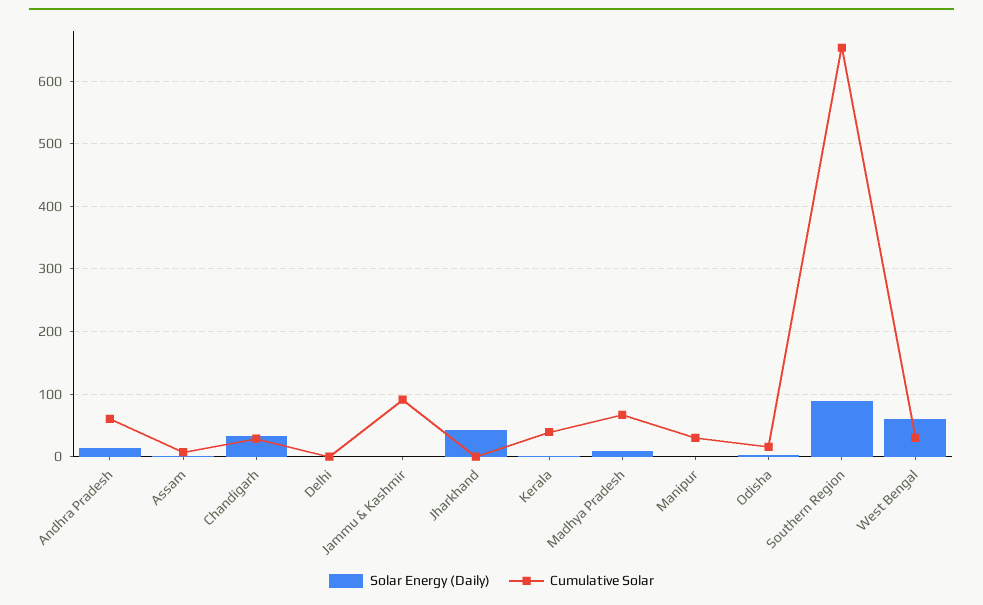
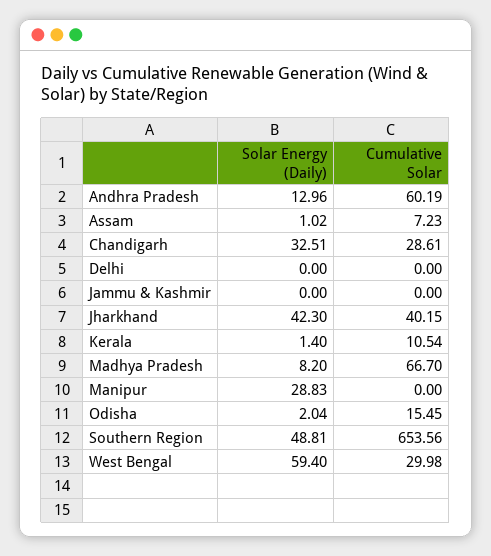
  {
    "Solar Energy (Daily)": {
      "Andhra Pradesh": 12.96,
      "Assam": 1.02,
      "Chandigarh": 32.51,
      "Delhi": 0,
      "Jammu & Kashmir": 0,
      "Jharkhand": 42.3,
      "Kerala": 1.4,
      "Madhya Pradesh": 8.2,
-     "Manipur": 0,
+     "Manipur": 28.83,
      "Odisha": 2.04,
-     "Southern Region": 90,
+     "Southern Region": 48.81,
      "West Bengal": 59.4
    },
    "Cumulative Solar": {
      "Andhra Pradesh": 60.19,
      "Assam": 7.23,
      "Chandigarh": 28.61,
      "Delhi": 0,
-     "Jammu & Kashmir": 90,
+     "Jammu & Kashmir": 0,
-     "Jharkhand": 0,
+     "Jharkhand": 40.15,
-     "Kerala": 40,
+     "Kerala": 10.54,
      "Madhya Pradesh": 66.7,
-     "Manipur": 30,
+     "Manipur": 0,
      "Odisha": 15.45,
      "Southern Region": 653.56,
      "West Bengal": 29.98
    }
  }

